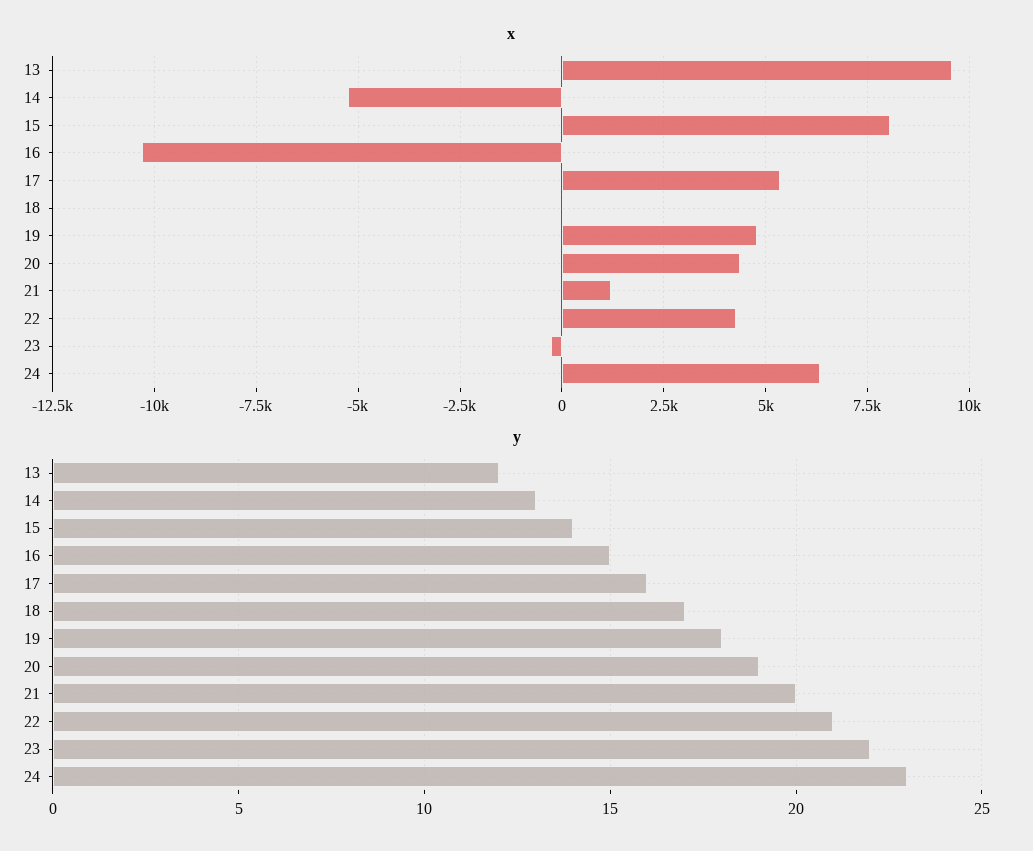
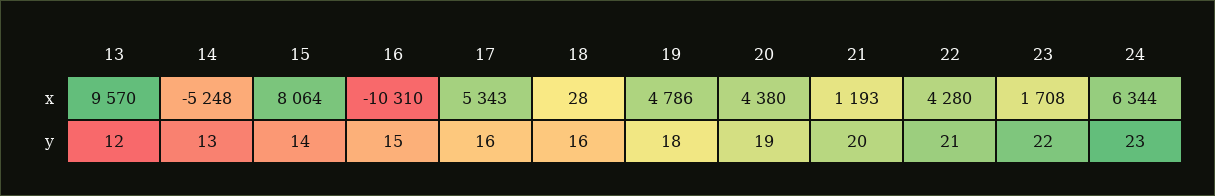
  {
    "x": {
      "13": 9570,
      "14": -5248,
      "15": 8064,
      "16": -10310,
      "17": 5343,
      "18": 28,
      "19": 4786,
      "20": 4380,
      "21": 1193,
      "22": 4280,
-     "23": -250,
+     "23": 1708,
      "24": 6344
    },
    "y": {
      "13": 12,
      "14": 13,
      "15": 14,
      "16": 15,
      "17": 16,
-     "18": 17,
+     "18": 16,
      "19": 18,
      "20": 19,
      "21": 20,
      "22": 21,
      "23": 22,
      "24": 23
    }
  }

